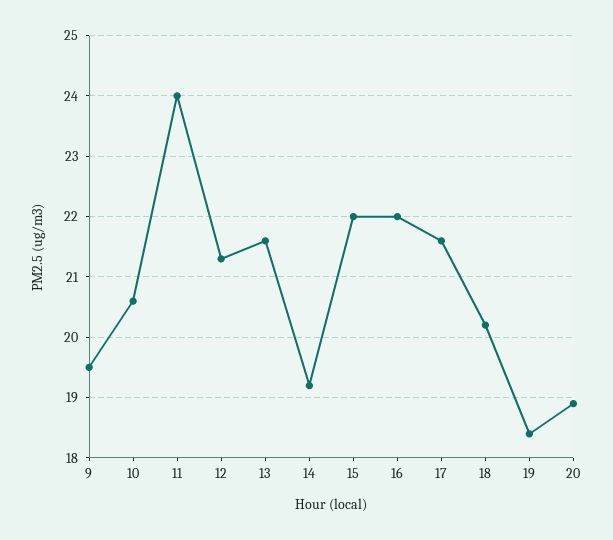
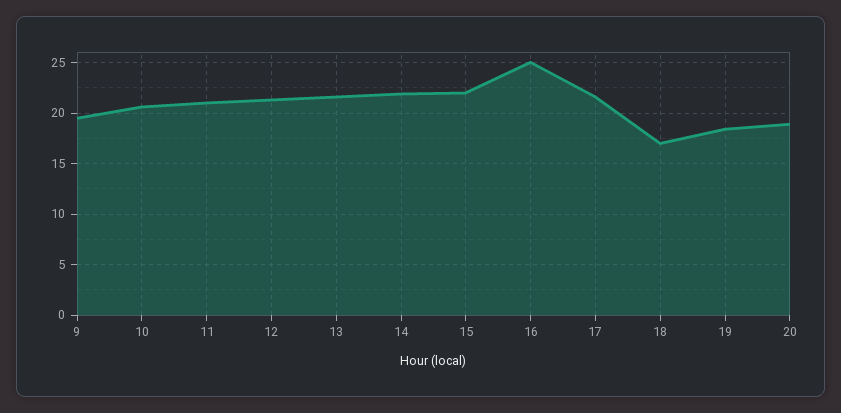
  {
    "9": 19.5,
    "10": 20.6,
-   "11": 24,
+   "11": 21,
    "12": 21.3,
    "13": 21.6,
-   "14": 19.2,
+   "14": 22,
    "15": 22,
-   "16": 22,
+   "16": 25,
    "17": 21.6,
-   "18": 20.2,
+   "18": 17,
    "19": 18.4,
    "20": 18.9
  }

